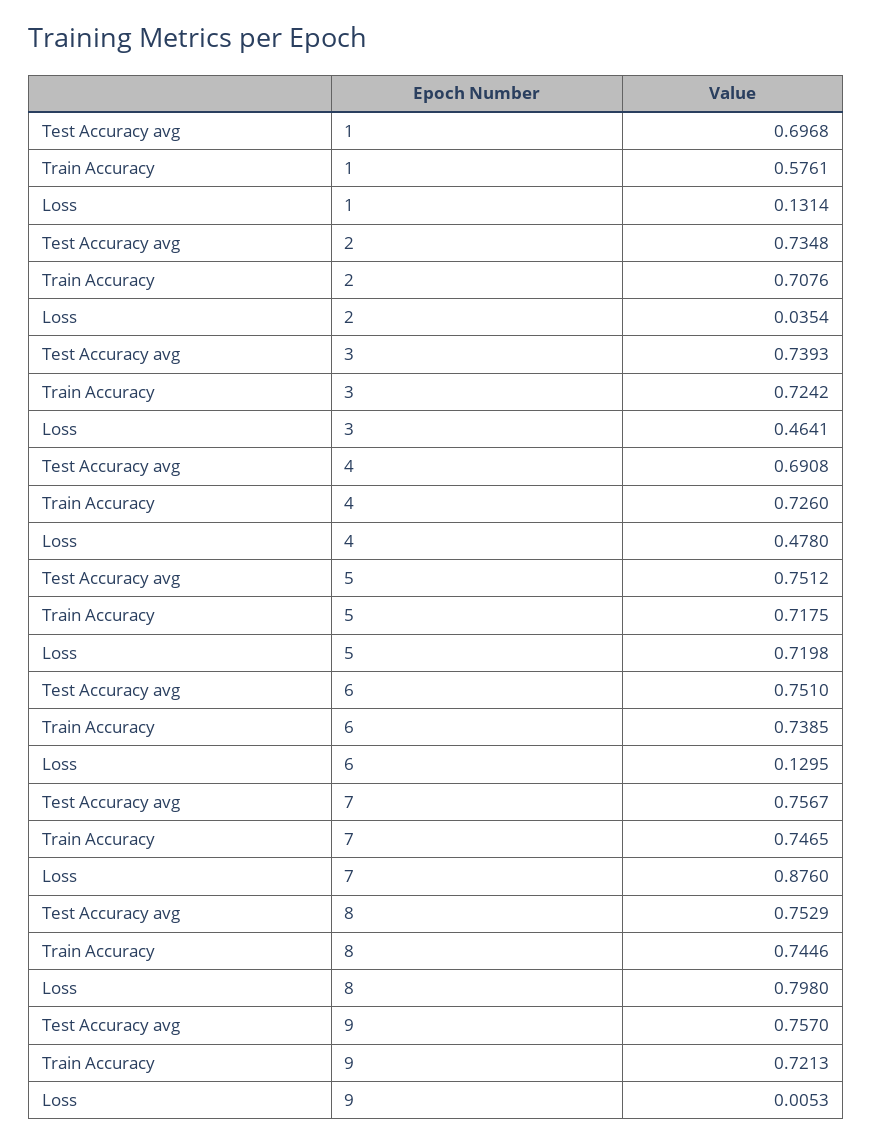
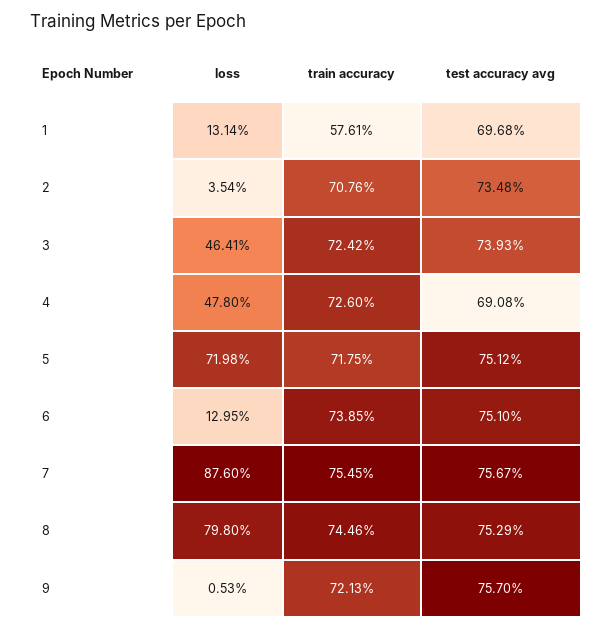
  {
    "Test Accuracy avg": {
      "1": 0.6968,
      "2": 0.7348,
      "3": 0.7393,
      "4": 0.6908,
      "5": 0.7512,
      "6": 0.751,
      "7": 0.7567,
      "8": 0.7529,
      "9": 0.757
    },
    "Train Accuracy": {
      "1": 0.5761,
      "2": 0.7076,
      "3": 0.7242,
      "4": 0.726,
      "5": 0.7175,
      "6": 0.7385,
-     "7": 0.7465,
+     "7": 0.7545,
      "8": 0.7446,
      "9": 0.7213
    },
    "Loss": {
      "1": 0.1314,
      "2": 0.0354,
      "3": 0.4641,
      "4": 0.478,
      "5": 0.7198,
      "6": 0.1295,
      "7": 0.876,
      "8": 0.798,
      "9": 0.0053
    }
  }

